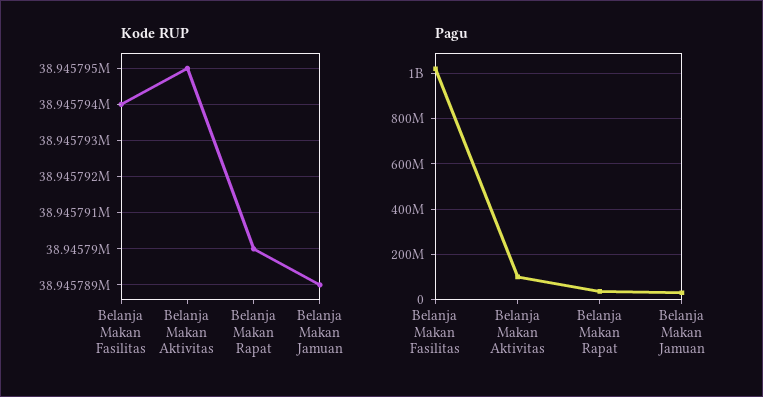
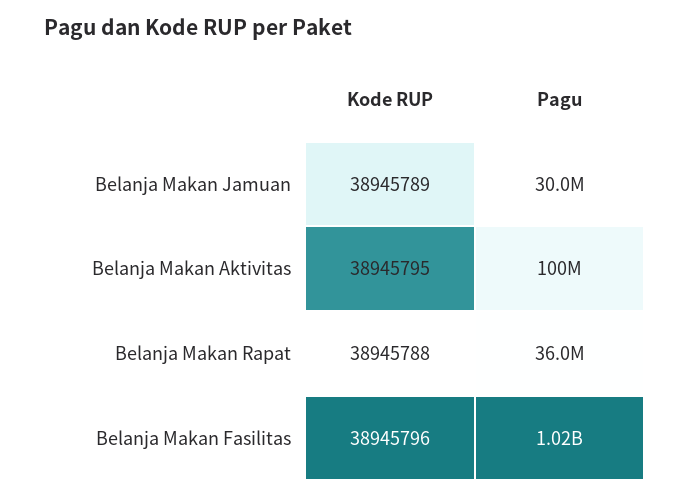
  {
    "Kode RUP": {
-     "Belanja Makan Fasilitas": 38945794,
+     "Belanja Makan Fasilitas": 38945796,
      "Belanja Makan Aktivitas": 38945795,
-     "Belanja Makan Rapat": 38945790,
+     "Belanja Makan Rapat": 38945788,
      "Belanja Makan Jamuan": 38945789
    },
    "Pagu": {
      "Belanja Makan Fasilitas": 1020000000,
      "Belanja Makan Aktivitas": 100000000,
      "Belanja Makan Rapat": 36000000,
      "Belanja Makan Jamuan": 30000000
    }
  }

